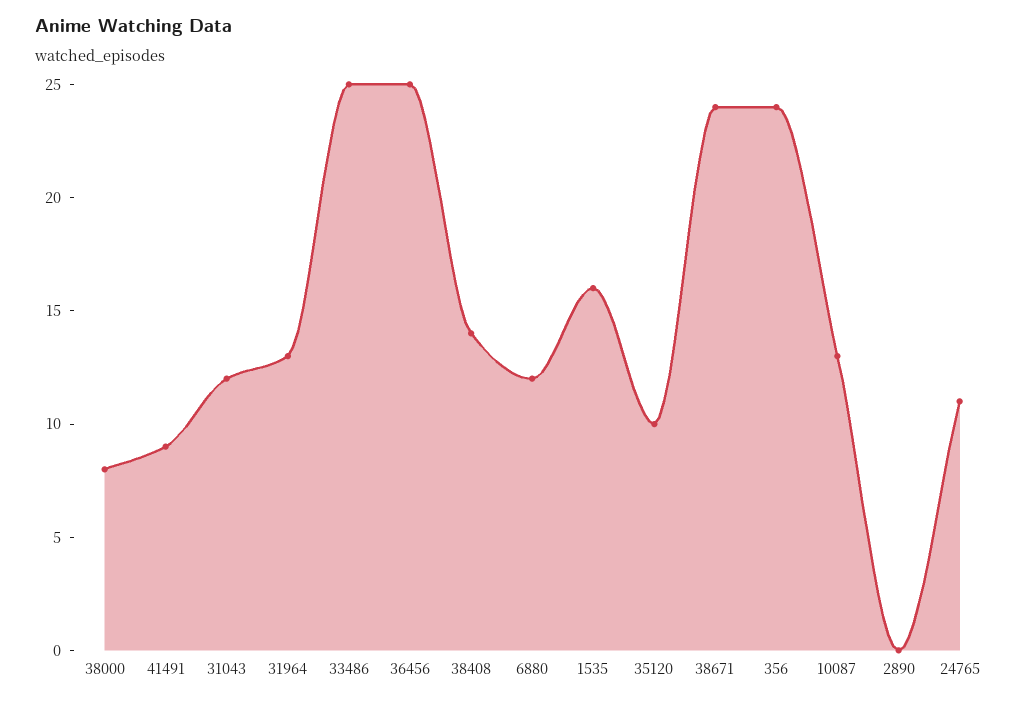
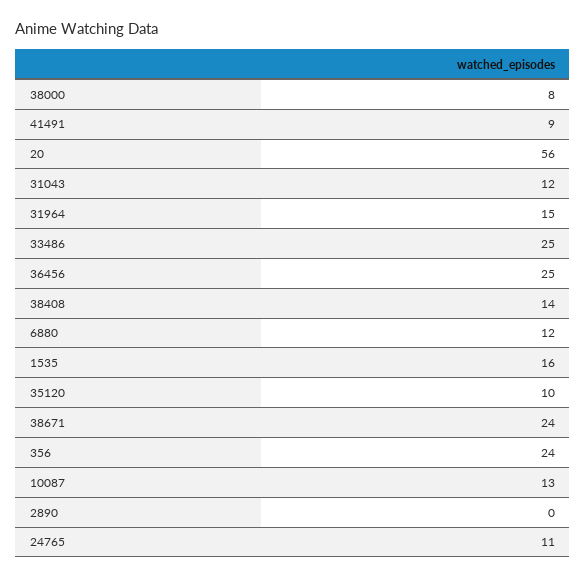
  {
    "38000": 8,
    "41491": 9,
    "31043": 12,
-   "31964": 13,
+   "31964": 15,
    "33486": 25,
    "36456": 25,
    "38408": 14,
    "6880": 12,
    "1535": 16,
    "35120": 10,
    "38671": 24,
    "356": 24,
    "10087": 13,
    "2890": 0,
-   "24765": 11
+   "24765": 11,
+   "20": 56
  }

